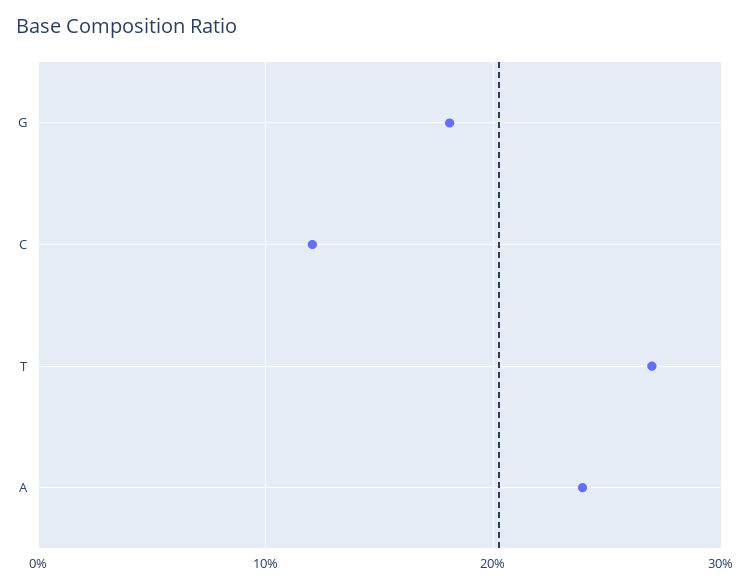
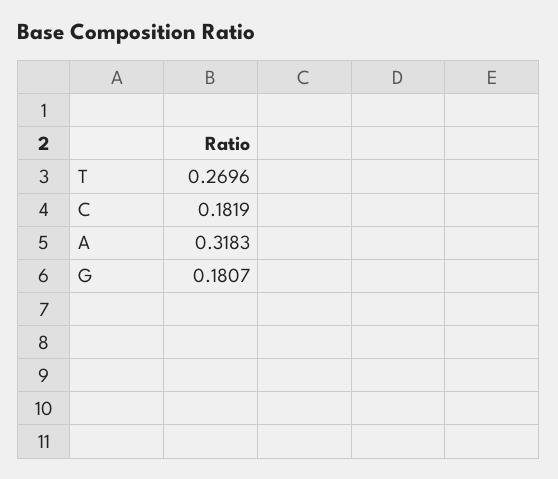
  {
    "G": 0.1807,
-   "C": 0.12,
+   "C": 0.1819,
    "T": 0.2696,
-   "A": 0.24
+   "A": 0.3183
  }

